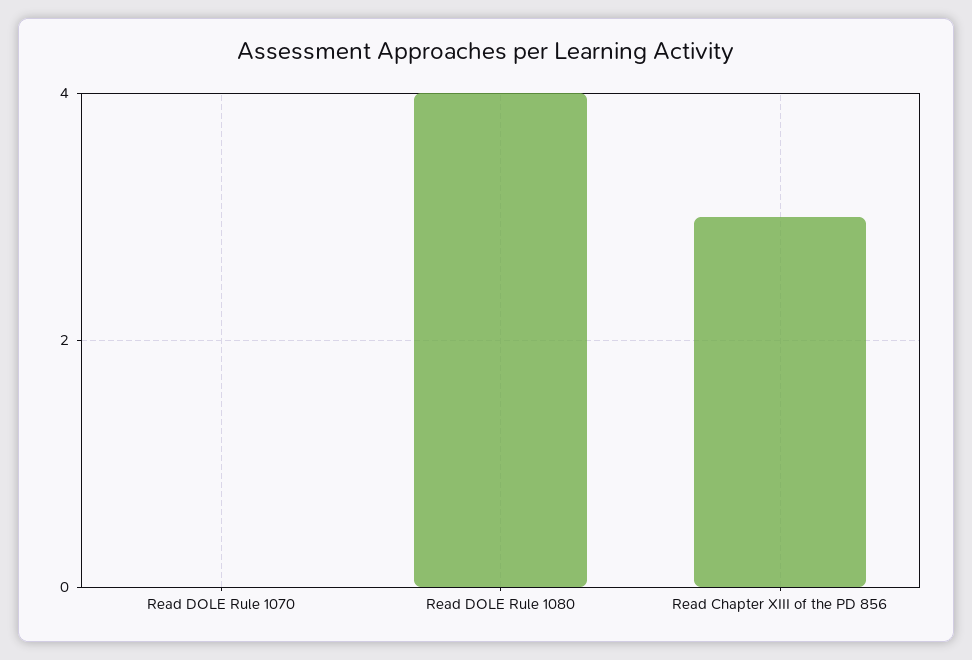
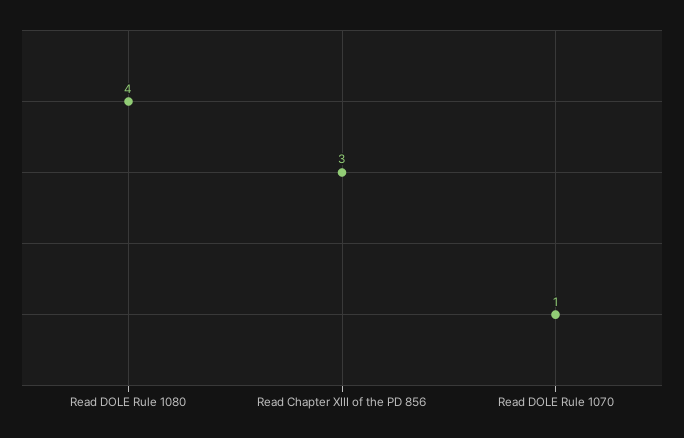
  {
-   "Read DOLE Rule 1070": 0,
+   "Read DOLE Rule 1070": 1,
    "Read DOLE Rule 1080": 4,
    "Read Chapter XIII of the PD 856": 3
  }

